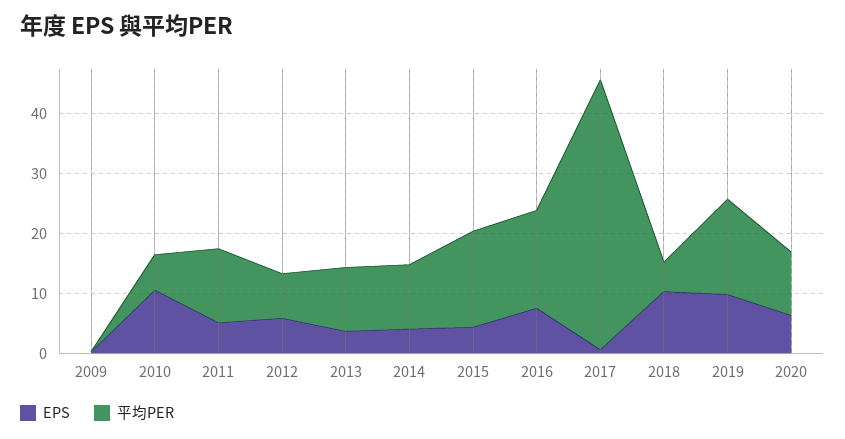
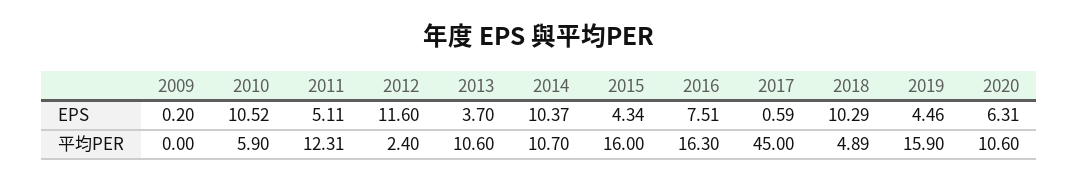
  {
    "EPS": {
      "2009": 0.2,
      "2010": 10.52,
      "2011": 5.11,
-     "2012": 6,
+     "2012": 11.6,
      "2013": 3.7,
-     "2014": 4,
+     "2014": 10.37,
      "2015": 4.34,
      "2016": 7.51,
      "2017": 0.59,
      "2018": 10.29,
-     "2019": 10,
+     "2019": 4.46,
      "2020": 6.31
    },
    "平均PER": {
      "2009": 0,
      "2010": 5.9,
      "2011": 12.31,
-     "2012": 8,
+     "2012": 2.4,
      "2013": 10.6,
      "2014": 10.7,
      "2015": 16,
      "2016": 16.3,
      "2017": 45,
      "2018": 4.89,
      "2019": 15.9,
      "2020": 10.6
    }
  }

